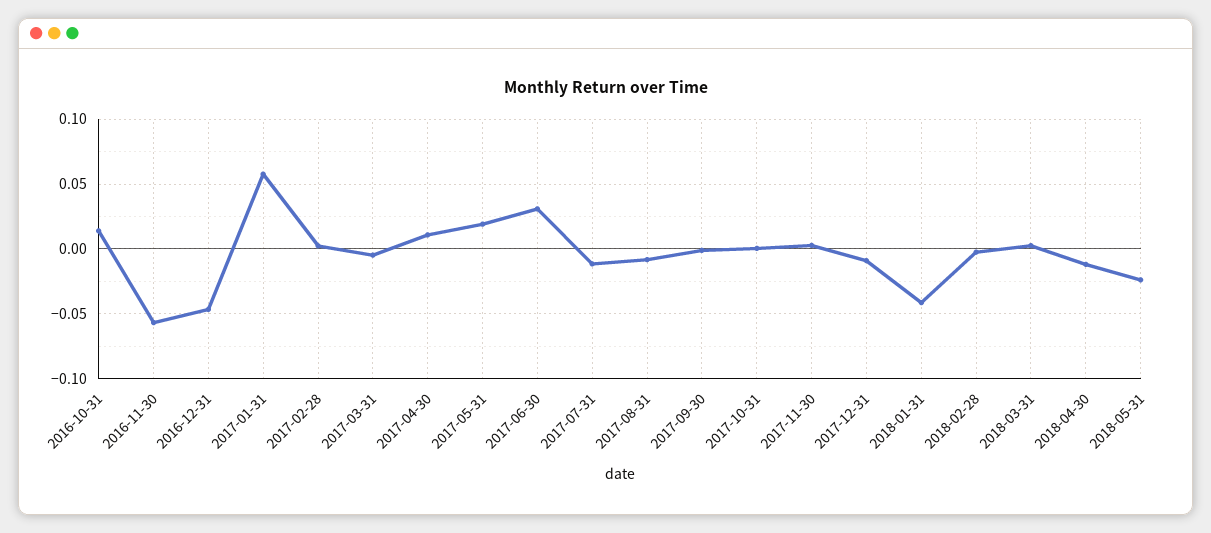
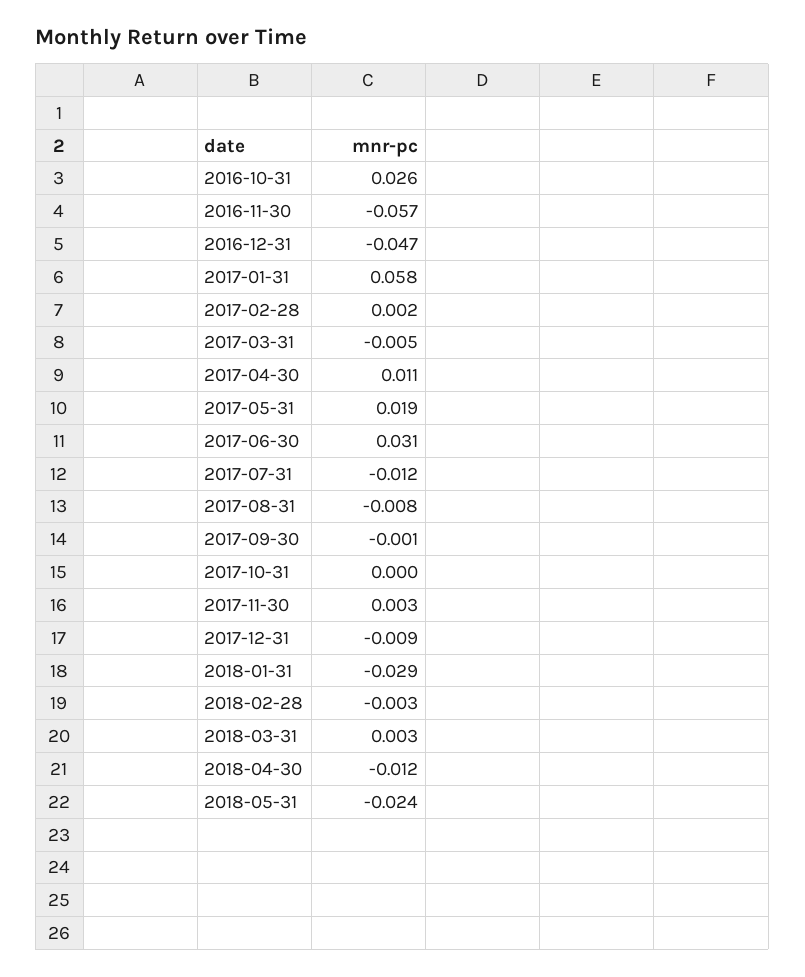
  {
-   "2016-10-31": 0.015,
+   "2016-10-31": 0.026,
    "2016-11-30": -0.057,
    "2016-12-31": -0.047,
    "2017-01-31": 0.058,
    "2017-02-28": 0.002,
    "2017-03-31": -0.005,
    "2017-04-30": 0.011,
    "2017-05-31": 0.019,
    "2017-06-30": 0.031,
    "2017-07-31": -0.012,
    "2017-08-31": -0.008,
    "2017-09-30": -0.001,
    "2017-10-31": 0,
    "2017-11-30": 0.003,
    "2017-12-31": -0.009,
-   "2018-01-31": -0.04,
+   "2018-01-31": -0.029,
    "2018-02-28": -0.003,
    "2018-03-31": 0.003,
    "2018-04-30": -0.012,
    "2018-05-31": -0.024
  }

